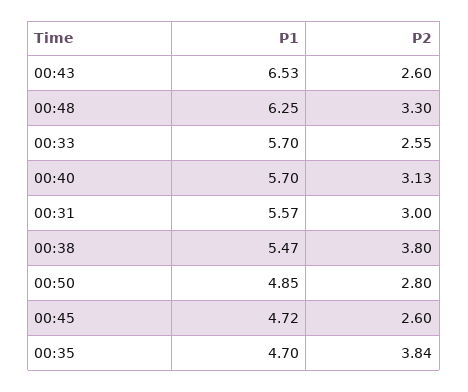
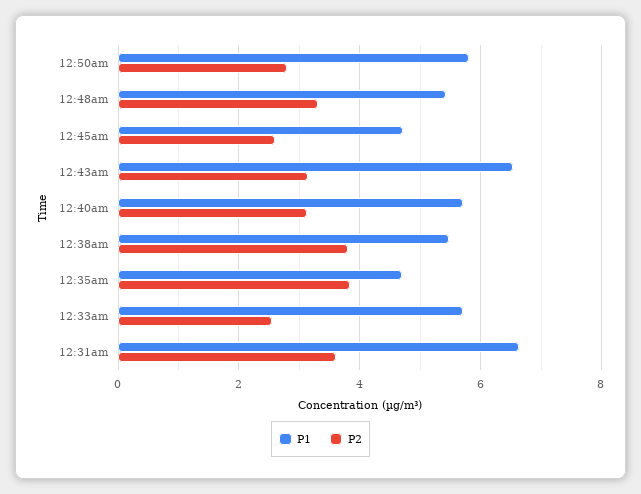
  {
    "P1": {
      "00:43": 6.53,
-     "00:48": 6.25,
+     "00:48": 5.4,
      "00:33": 5.7,
      "00:40": 5.7,
-     "00:31": 5.57,
+     "00:31": 6.6,
      "00:38": 5.47,
-     "00:50": 4.85,
+     "00:50": 5.8,
      "00:45": 4.72,
      "00:35": 4.7
    },
    "P2": {
-     "00:43": 2.6,
+     "00:43": 3.2,
      "00:48": 3.3,
      "00:33": 2.55,
      "00:40": 3.13,
-     "00:31": 3,
+     "00:31": 3.6,
      "00:38": 3.8,
      "00:50": 2.8,
      "00:45": 2.6,
      "00:35": 3.84
    }
  }

